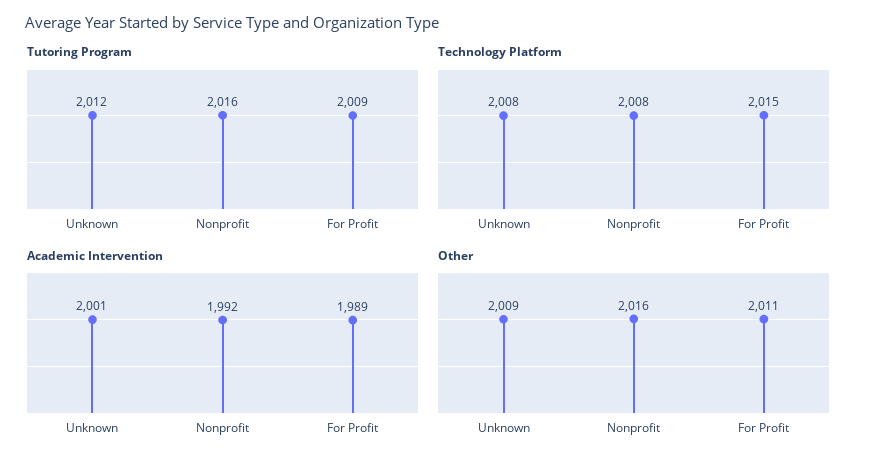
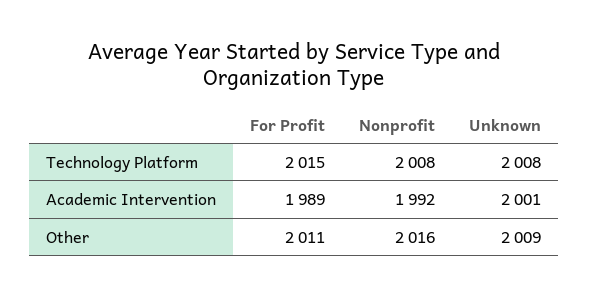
  {
-   "Tutoring Program": {
-     "Unknown": 2012,
-     "Nonprofit": 2016,
-     "For Profit": 2009
-   },
    "Technology Platform": {
      "Unknown": 2008,
      "Nonprofit": 2008,
      "For Profit": 2015
    },
    "Academic Intervention": {
      "Unknown": 2001,
      "Nonprofit": 1992,
      "For Profit": 1989
    },
    "Other": {
      "Unknown": 2009,
      "Nonprofit": 2016,
      "For Profit": 2011
    }
  }

